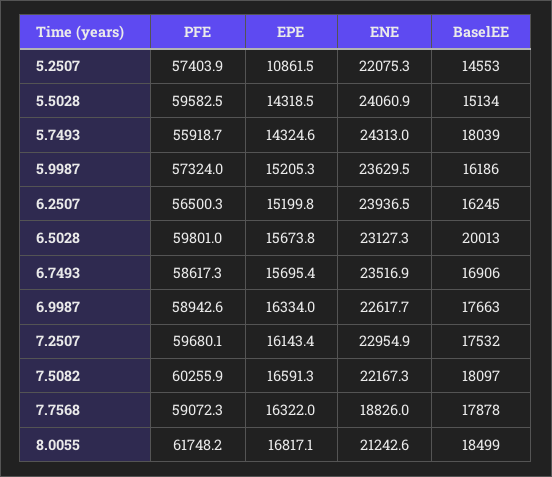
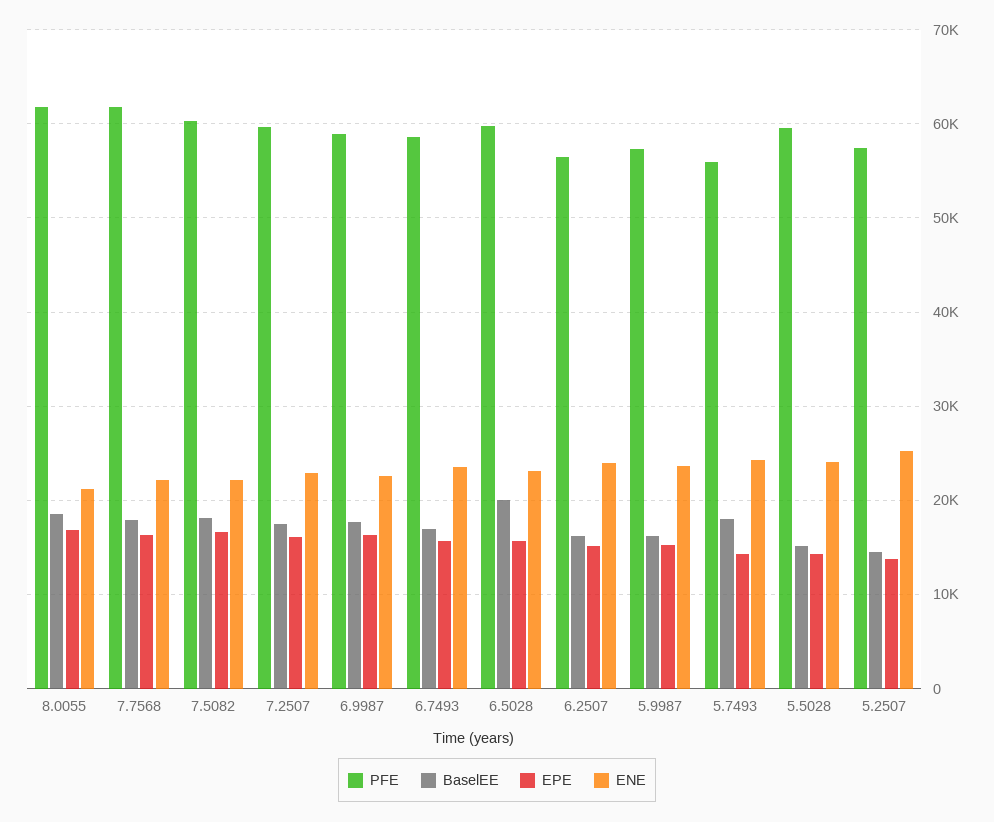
  {
    "PFE": {
      "5.2507": 57403.9,
      "5.5028": 59582.5,
      "5.7493": 55918.7,
      "5.9987": 57324,
      "6.2507": 56500.3,
      "6.5028": 59801,
      "6.7493": 58617.3,
      "6.9987": 58942.6,
      "7.2507": 59680.1,
      "7.5082": 60255.9,
-     "7.7568": 59072.3,
+     "7.7568": 62000,
      "8.0055": 61748.2
    },
    "EPE": {
-     "5.2507": 10861.5,
+     "5.2507": 14000,
      "5.5028": 14318.5,
      "5.7493": 14324.6,
      "5.9987": 15205.3,
      "6.2507": 15199.8,
      "6.5028": 15673.8,
      "6.7493": 15695.4,
      "6.9987": 16334,
      "7.2507": 16143.4,
      "7.5082": 16591.3,
      "7.7568": 16322,
      "8.0055": 16817.1
    },
    "ENE": {
-     "5.2507": 22075.3,
+     "5.2507": 25000,
      "5.5028": 24060.9,
      "5.7493": 24313,
      "5.9987": 23629.5,
      "6.2507": 23936.5,
      "6.5028": 23127.3,
      "6.7493": 23516.9,
      "6.9987": 22617.7,
      "7.2507": 22954.9,
      "7.5082": 22167.3,
-     "7.7568": 18826,
+     "7.7568": 22000,
      "8.0055": 21242.6
    },
    "BaselEE": {
      "5.2507": 14553,
      "5.5028": 15134,
      "5.7493": 18039,
      "5.9987": 16186,
      "6.2507": 16245,
      "6.5028": 20013,
      "6.7493": 16906,
      "6.9987": 17663,
      "7.2507": 17532,
      "7.5082": 18097,
      "7.7568": 17878,
      "8.0055": 18499
    }
  }

